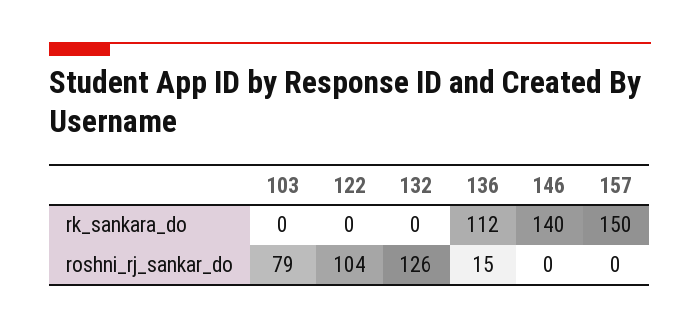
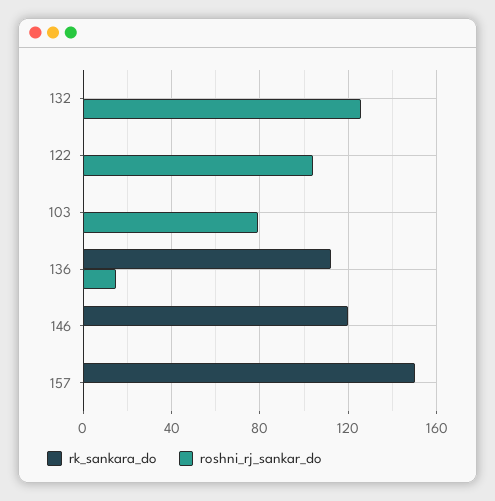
  {
    "rk_sankara_do": {
      "103": 0,
      "122": 0,
      "132": 0,
      "136": 112,
-     "146": 140,
+     "146": 120,
      "157": 150
    },
    "roshni_rj_sankar_do": {
      "103": 79,
      "122": 104,
      "132": 126,
      "136": 15,
      "146": 0,
      "157": 0
    }
  }

